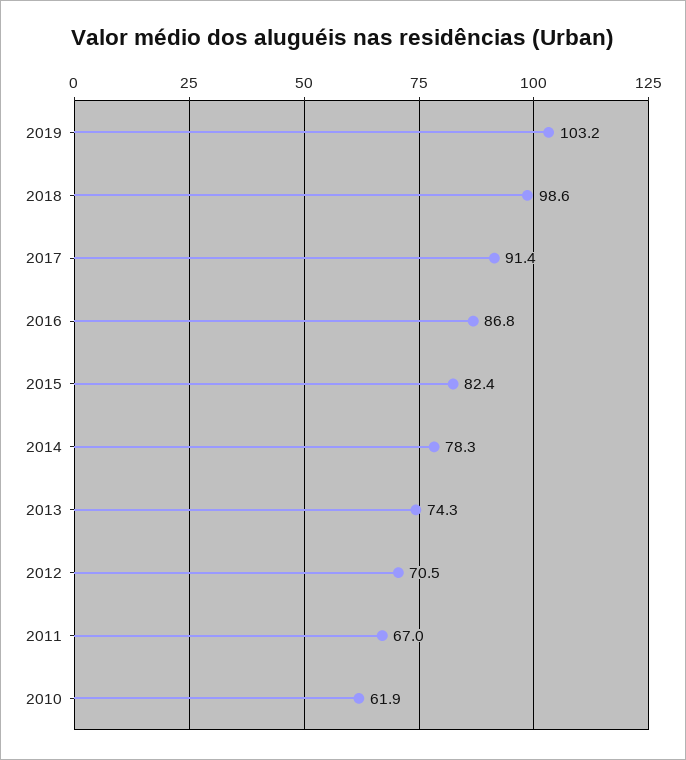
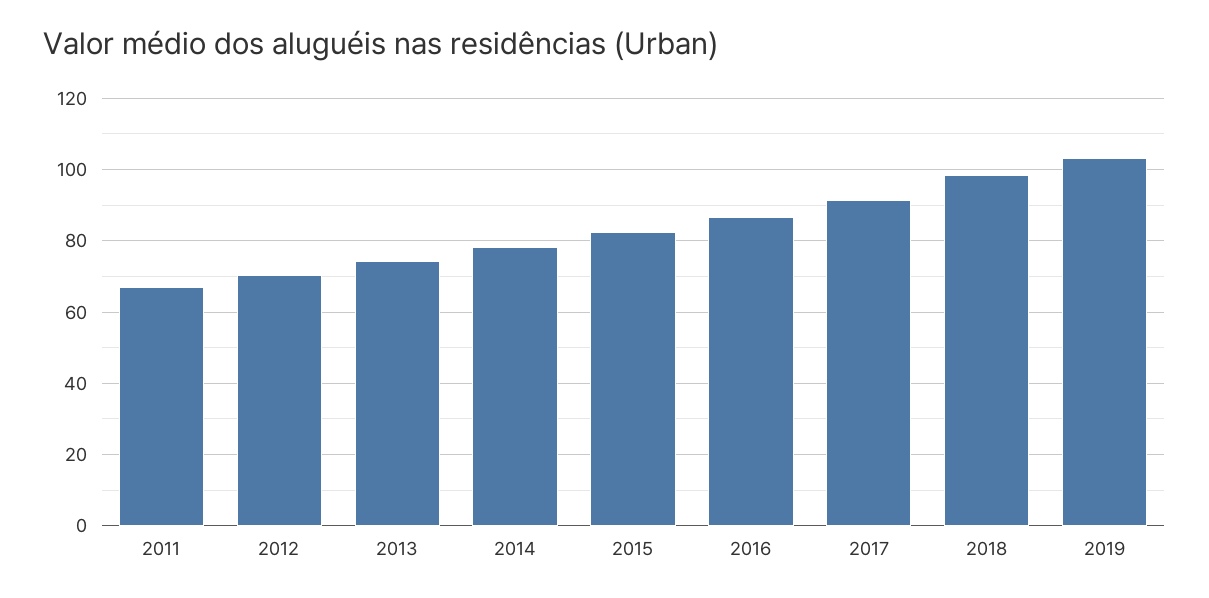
  {
    "2019": 103.2,
    "2018": 98.6,
    "2017": 91.4,
    "2016": 86.8,
    "2015": 82.4,
    "2014": 78.3,
    "2013": 74.3,
    "2012": 70.5,
-   "2011": 67,
+   "2011": 67
-   "2010": 61.9
  }

